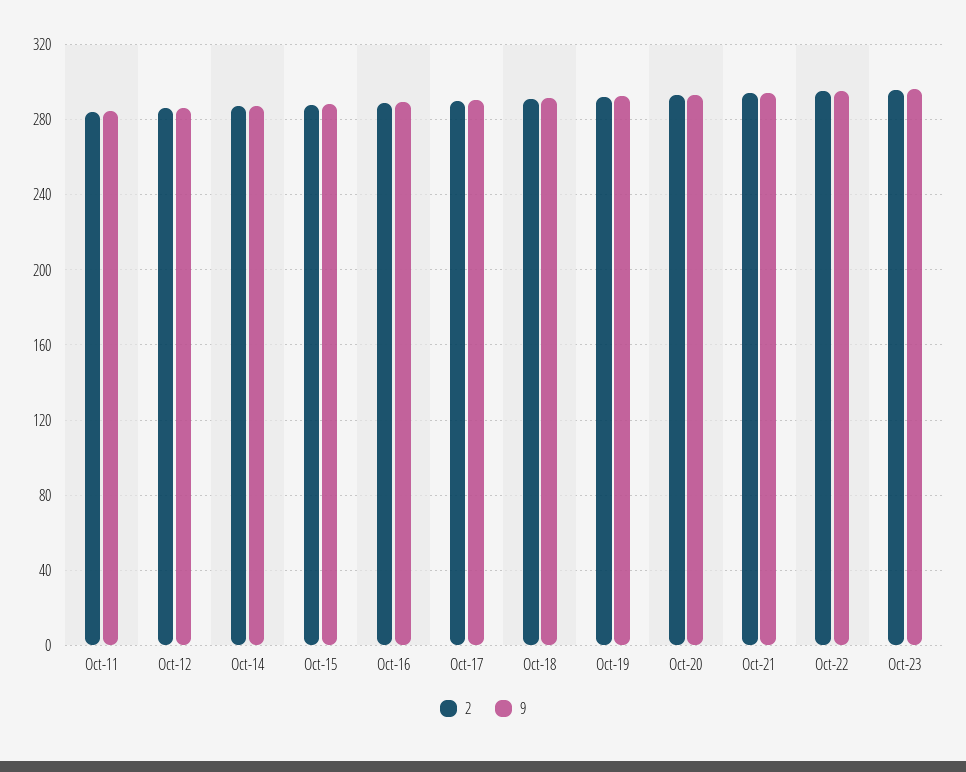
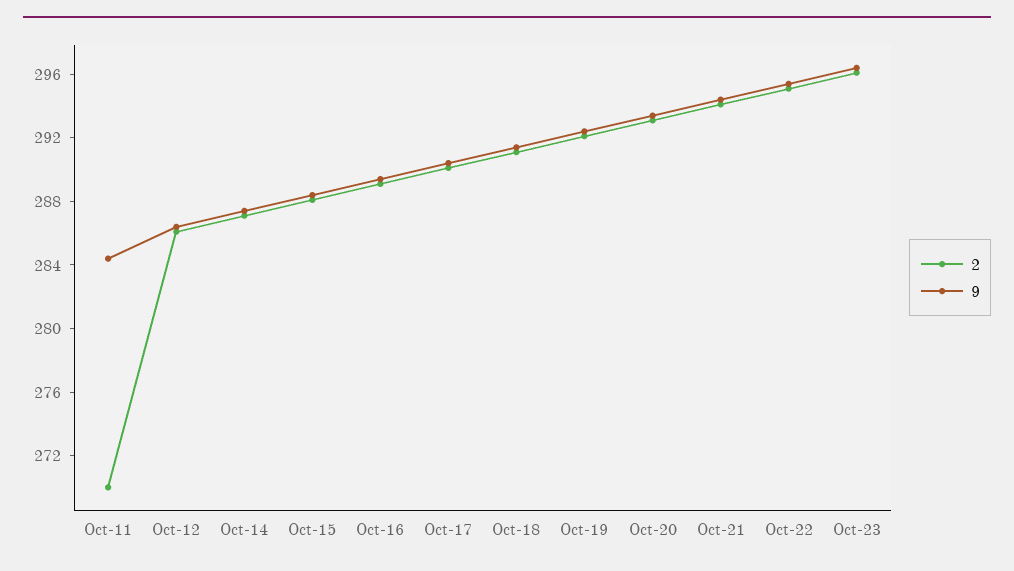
  {
    "2": {
-     "Oct-11": 285,
+     "Oct-11": 270,
      "Oct-12": 286,
      "Oct-14": 287,
      "Oct-15": 288,
      "Oct-16": 289,
      "Oct-17": 290,
      "Oct-18": 291,
      "Oct-19": 292,
      "Oct-20": 293,
      "Oct-21": 294,
      "Oct-22": 295,
      "Oct-23": 296
    },
    "9": {
      "Oct-11": 284,
      "Oct-12": 286,
      "Oct-14": 287,
      "Oct-15": 288,
      "Oct-16": 289,
      "Oct-17": 290,
      "Oct-18": 291,
      "Oct-19": 292,
      "Oct-20": 293,
      "Oct-21": 294,
      "Oct-22": 295,
      "Oct-23": 296
    }
  }

